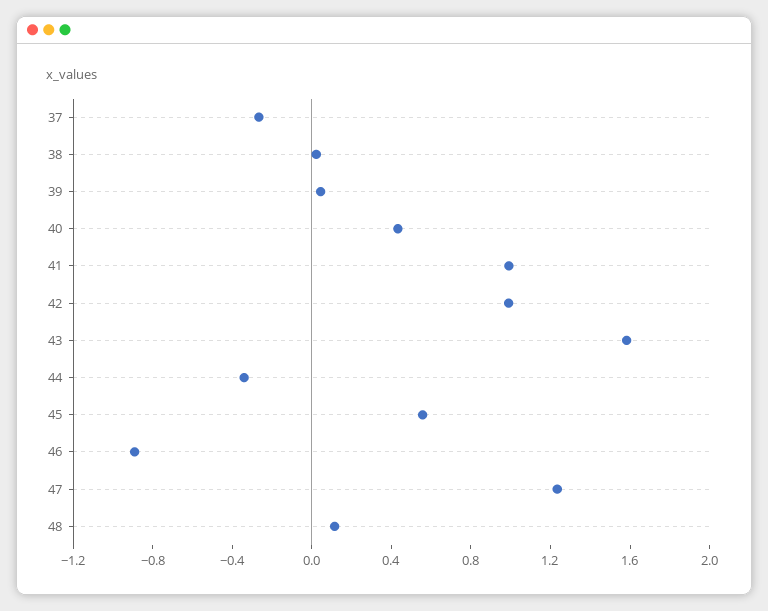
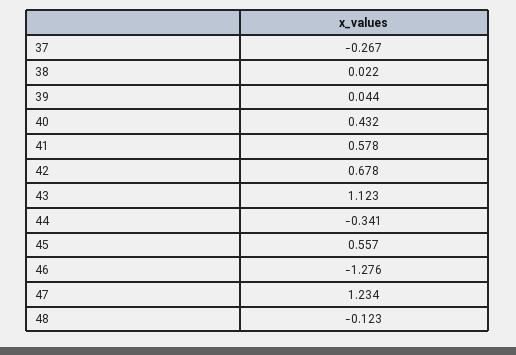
  {
    "37": -0.267,
    "38": 0.022,
    "39": 0.044,
    "40": 0.432,
-   "41": 1,
+   "41": 0.578,
-   "42": 1,
+   "42": 0.678,
-   "43": 1.6,
+   "43": 1.123,
    "44": -0.341,
    "45": 0.557,
-   "46": -0.9,
+   "46": -1.276,
    "47": 1.234,
-   "48": 0.1
+   "48": -0.123
  }

